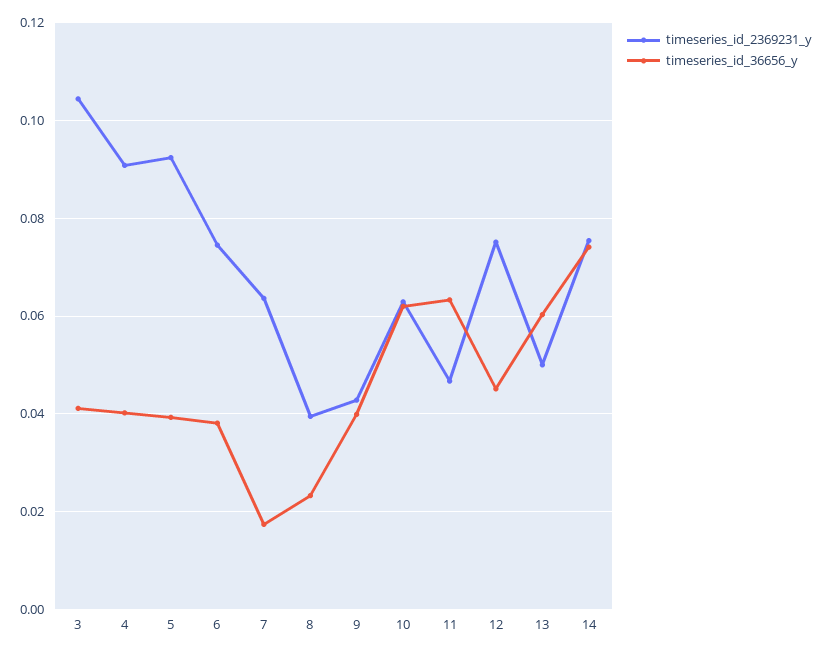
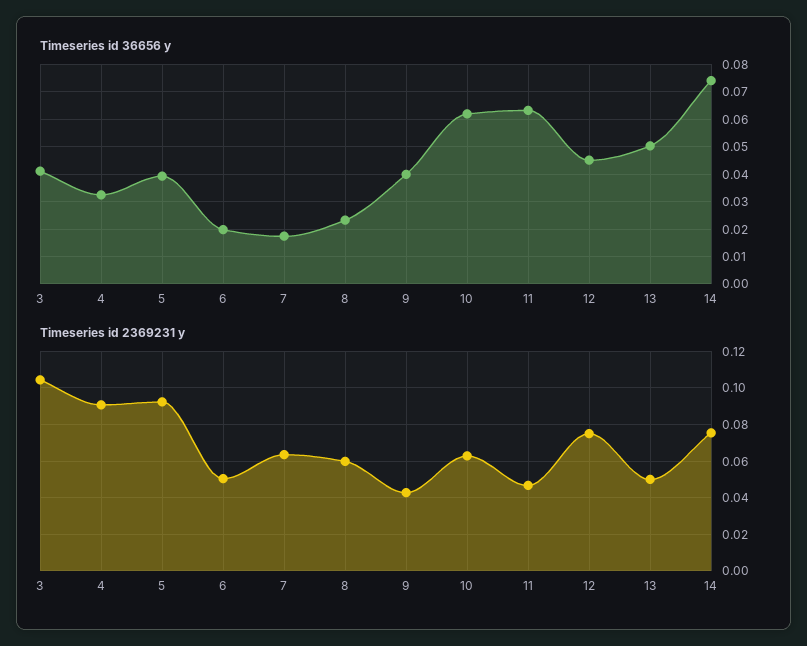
  {
    "timeseries_id_2369231_y": {
      "3": 0.104,
      "4": 0.09,
      "5": 0.092,
-     "6": 0.074,
+     "6": 0.05,
      "7": 0.064,
-     "8": 0.04,
+     "8": 0.06,
      "9": 0.042,
      "10": 0.062,
      "11": 0.046,
      "12": 0.076,
      "13": 0.05,
      "14": 0.076
    },
    "timeseries_id_36656_y": {
      "3": 0.042,
-     "4": 0.04,
+     "4": 0.0325,
      "5": 0.04,
-     "6": 0.038,
+     "6": 0.02,
      "7": 0.018,
      "8": 0.024,
      "9": 0.04,
      "10": 0.062,
      "11": 0.064,
      "12": 0.046,
-     "13": 0.06,
+     "13": 0.05,
      "14": 0.074
    }
  }

